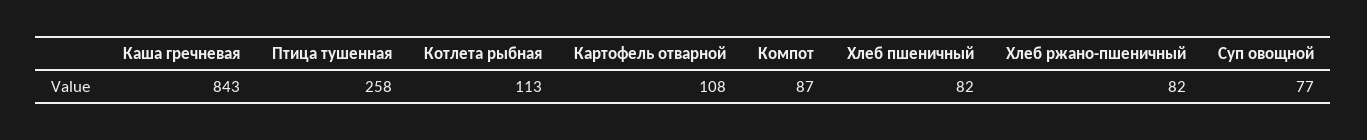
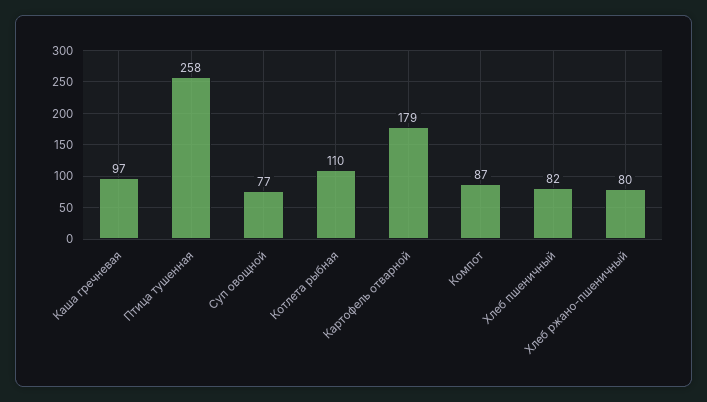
  {
-   "Каша гречневая": 843,
+   "Каша гречневая": 97,
    "Птица тушенная": 258,
-   "Котлета рыбная": 113,
+   "Котлета рыбная": 110,
-   "Картофель отварной": 108,
+   "Картофель отварной": 179,
    "Компот": 87,
    "Хлеб пшеничный": 82,
-   "Хлеб ржано-пшеничный": 82,
+   "Хлеб ржано-пшеничный": 80,
    "Суп овощной": 77
  }

